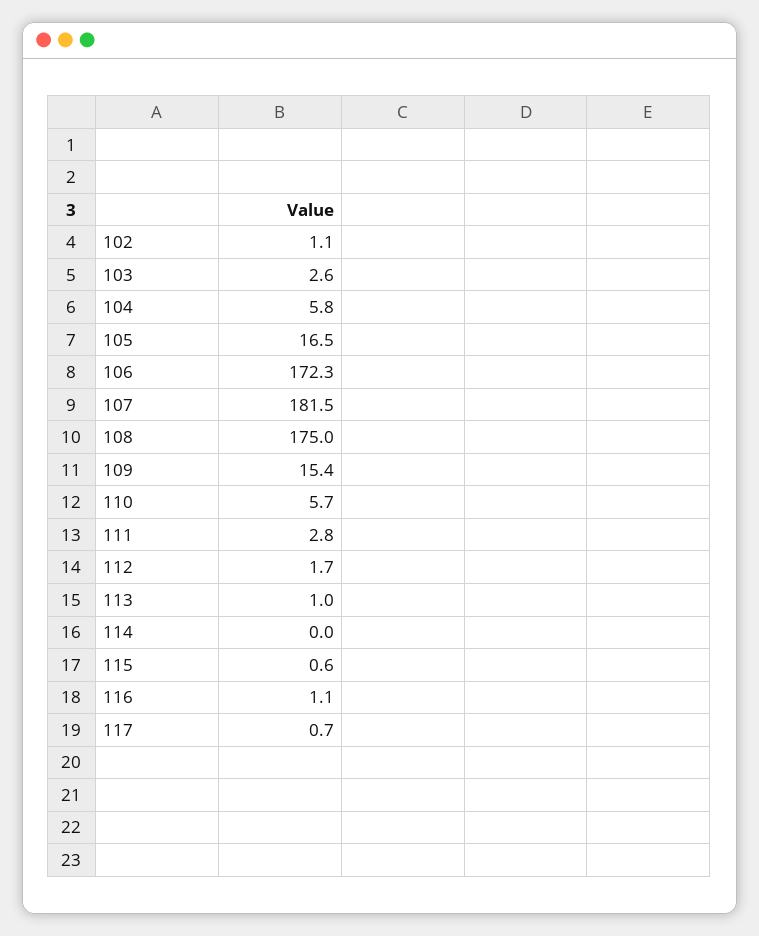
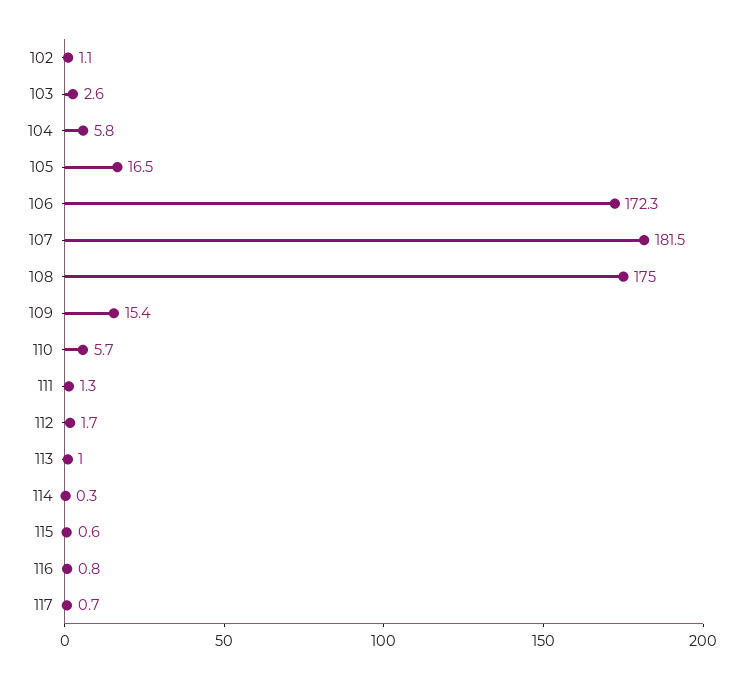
  {
    "102": 1.1,
    "103": 2.6,
    "104": 5.8,
    "105": 16.5,
    "106": 172.3,
    "107": 181.5,
    "108": 175,
    "109": 15.4,
    "110": 5.7,
-   "111": 2.8,
+   "111": 1.3,
    "112": 1.7,
    "113": 1,
-   "114": 0,
+   "114": 0.3,
    "115": 0.6,
-   "116": 1.1,
+   "116": 0.8,
    "117": 0.7
  }

